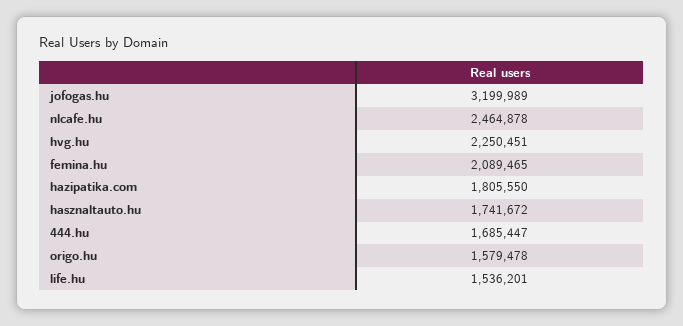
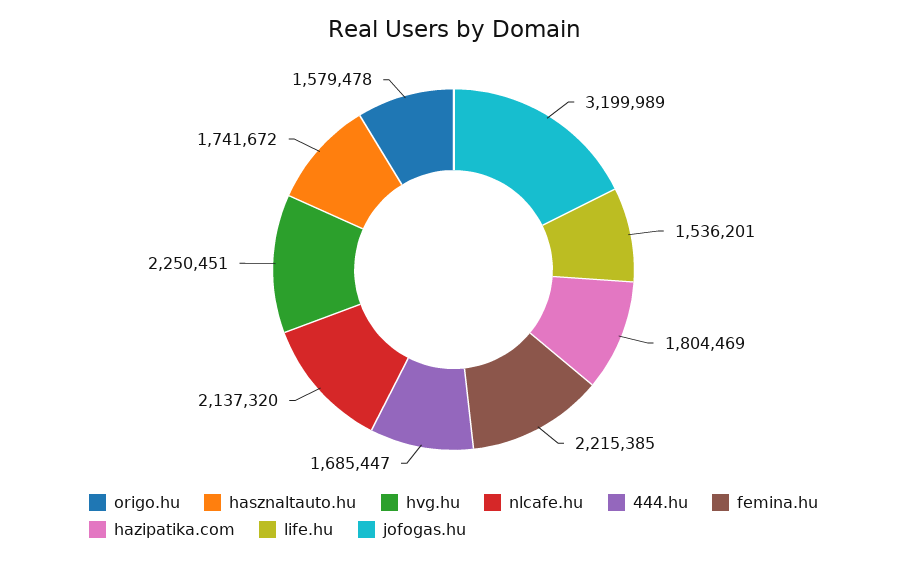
  {
    "jofogas.hu": 3199989,
-   "nlcafe.hu": 2464878,
+   "nlcafe.hu": 2137320,
    "hvg.hu": 2250451,
-   "femina.hu": 2089465,
+   "femina.hu": 2215385,
-   "hazipatika.com": 1805550,
+   "hazipatika.com": 1804469,
    "hasznaltauto.hu": 1741672,
    "444.hu": 1685447,
    "origo.hu": 1579478,
    "life.hu": 1536201
  }

